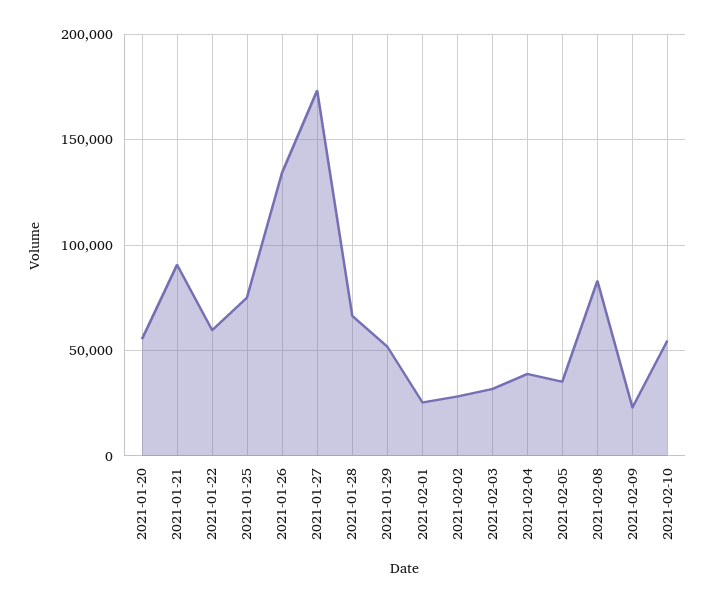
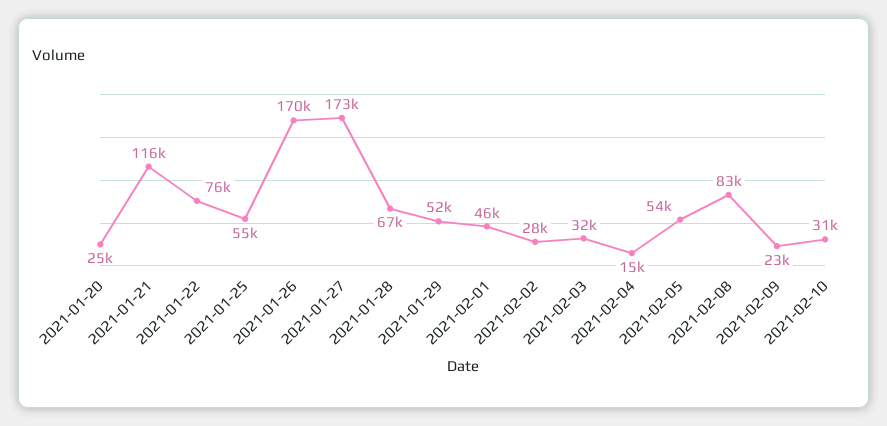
  {
-   "2021-01-20": 55000,
+   "2021-01-20": 25000,
-   "2021-01-21": 90000,
+   "2021-01-21": 116000,
-   "2021-01-22": 60000,
+   "2021-01-22": 76000,
-   "2021-01-25": 75000,
+   "2021-01-25": 55000,
-   "2021-01-26": 135000,
+   "2021-01-26": 170000,
    "2021-01-27": 173000,
    "2021-01-28": 67000,
    "2021-01-29": 52000,
-   "2021-02-01": 25000,
+   "2021-02-01": 46000,
    "2021-02-02": 28000,
    "2021-02-03": 32000,
-   "2021-02-04": 40000,
+   "2021-02-04": 15000,
-   "2021-02-05": 35000,
+   "2021-02-05": 54000,
    "2021-02-08": 83000,
    "2021-02-09": 23000,
-   "2021-02-10": 55000
+   "2021-02-10": 31000
  }

